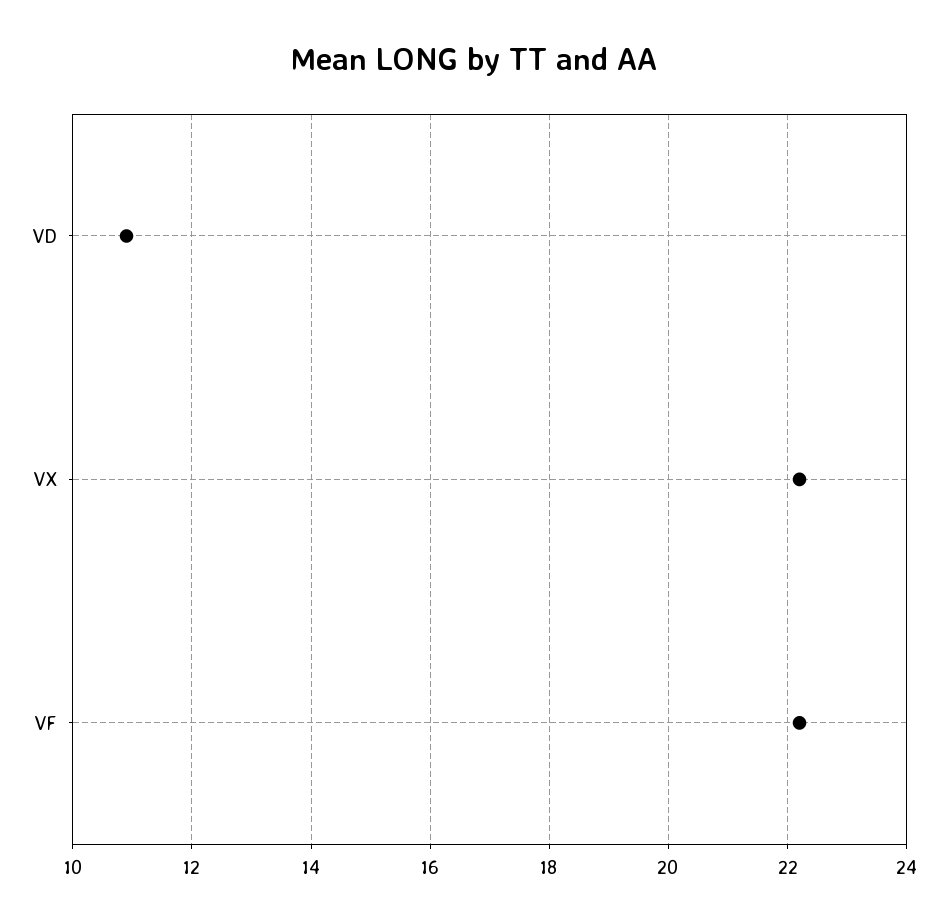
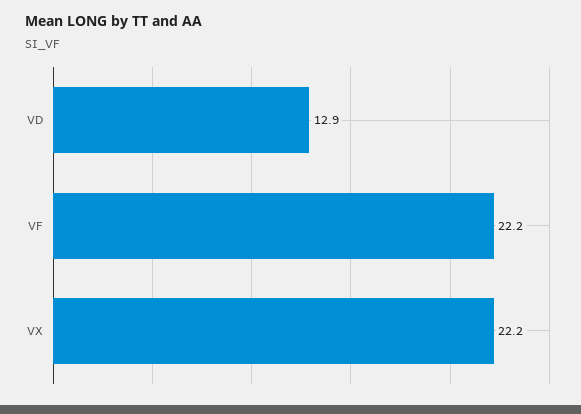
  {
-   "VD": 11,
+   "VD": 12.9,
    "VX": 22.2,
    "VF": 22.2
  }

